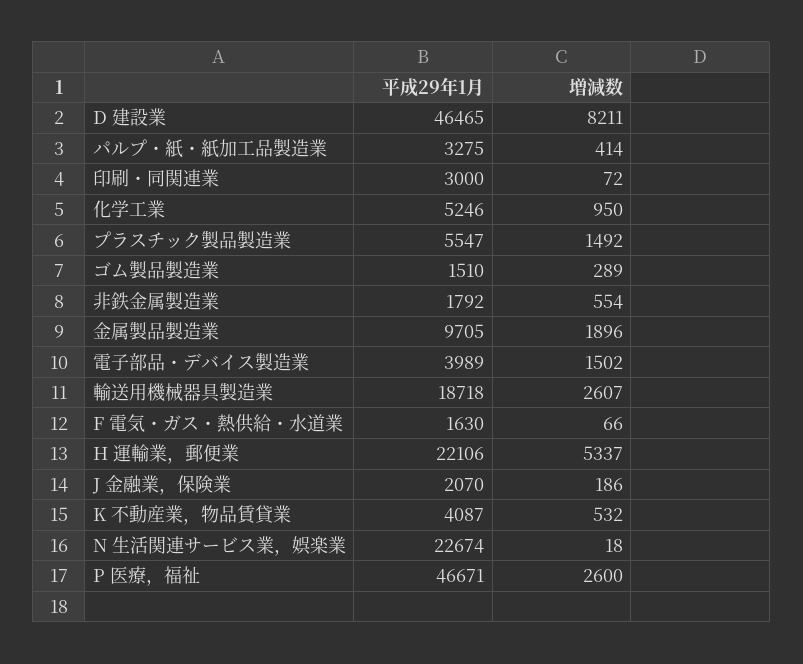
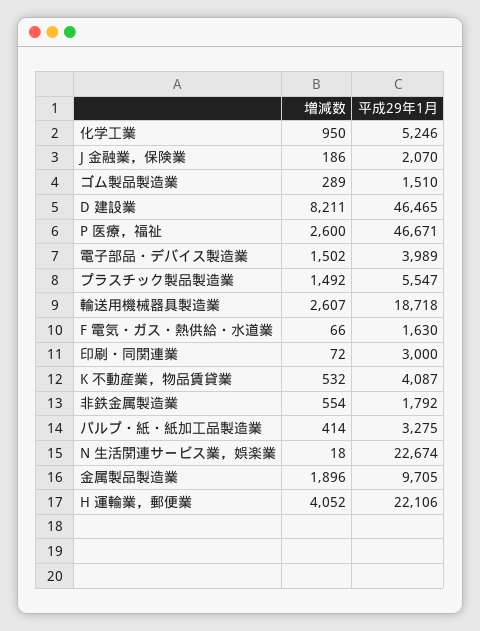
  {
    "平成29年1月": {
      "D 建設業": 46465,
      "パルプ・紙・紙加工品製造業": 3275,
      "印刷・同関連業": 3000,
      "化学工業": 5246,
      "プラスチック製品製造業": 5547,
      "ゴム製品製造業": 1510,
      "非鉄金属製造業": 1792,
      "金属製品製造業": 9705,
      "電子部品・デバイス製造業": 3989,
      "輸送用機械器具製造業": 18718,
      "F 電気・ガス・熱供給・水道業": 1630,
      "H 運輸業，郵便業": 22106,
      "J 金融業，保険業": 2070,
      "K 不動産業，物品賃貸業": 4087,
      "N 生活関連サービス業，娯楽業": 22674,
      "P 医療，福祉": 46671
    },
    "増減数": {
      "D 建設業": 8211,
      "パルプ・紙・紙加工品製造業": 414,
      "印刷・同関連業": 72,
      "化学工業": 950,
      "プラスチック製品製造業": 1492,
      "ゴム製品製造業": 289,
      "非鉄金属製造業": 554,
      "金属製品製造業": 1896,
      "電子部品・デバイス製造業": 1502,
      "輸送用機械器具製造業": 2607,
      "F 電気・ガス・熱供給・水道業": 66,
-     "H 運輸業，郵便業": 5337,
+     "H 運輸業，郵便業": 4052,
      "J 金融業，保険業": 186,
      "K 不動産業，物品賃貸業": 532,
      "N 生活関連サービス業，娯楽業": 18,
      "P 医療，福祉": 2600
    }
  }

